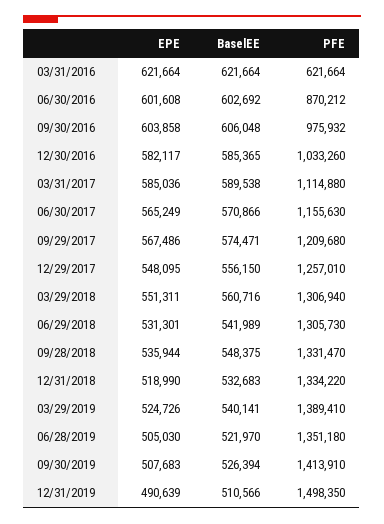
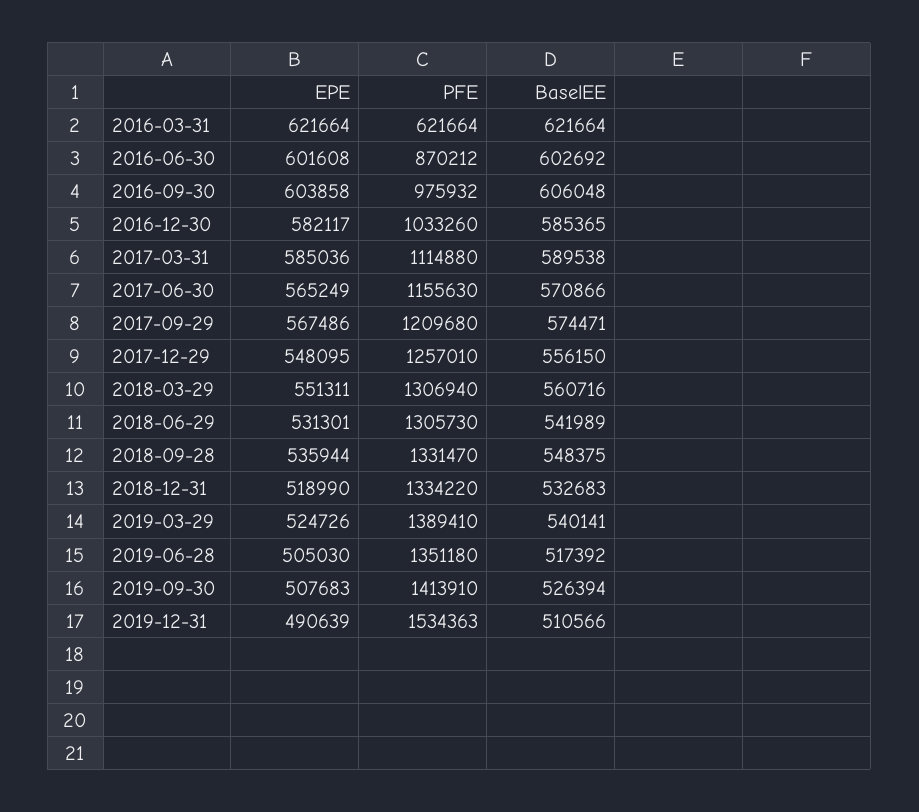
  {
    "EPE": {
      "03/31/2016": 621664,
      "06/30/2016": 601608,
      "09/30/2016": 603858,
      "12/30/2016": 582117,
      "03/31/2017": 585036,
      "06/30/2017": 565249,
      "09/29/2017": 567486,
      "12/29/2017": 548095,
      "03/29/2018": 551311,
      "06/29/2018": 531301,
      "09/28/2018": 535944,
      "12/31/2018": 518990,
      "03/29/2019": 524726,
      "06/28/2019": 505030,
      "09/30/2019": 507683,
      "12/31/2019": 490639
    },
    "BaselEE": {
      "03/31/2016": 621664,
      "06/30/2016": 602692,
      "09/30/2016": 606048,
      "12/30/2016": 585365,
      "03/31/2017": 589538,
      "06/30/2017": 570866,
      "09/29/2017": 574471,
      "12/29/2017": 556150,
      "03/29/2018": 560716,
      "06/29/2018": 541989,
      "09/28/2018": 548375,
      "12/31/2018": 532683,
      "03/29/2019": 540141,
-     "06/28/2019": 521970,
+     "06/28/2019": 517392,
      "09/30/2019": 526394,
      "12/31/2019": 510566
    },
    "PFE": {
      "03/31/2016": 621664,
      "06/30/2016": 870212,
      "09/30/2016": 975932,
      "12/30/2016": 1033260,
      "03/31/2017": 1114880,
      "06/30/2017": 1155630,
      "09/29/2017": 1209680,
      "12/29/2017": 1257010,
      "03/29/2018": 1306940,
      "06/29/2018": 1305730,
      "09/28/2018": 1331470,
      "12/31/2018": 1334220,
      "03/29/2019": 1389410,
      "06/28/2019": 1351180,
      "09/30/2019": 1413910,
-     "12/31/2019": 1498350
+     "12/31/2019": 1534363
    }
  }

